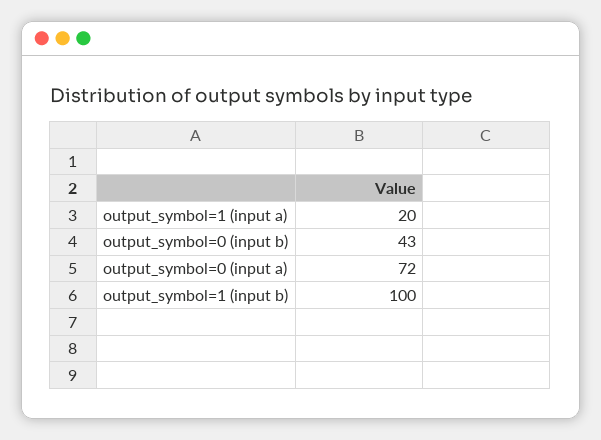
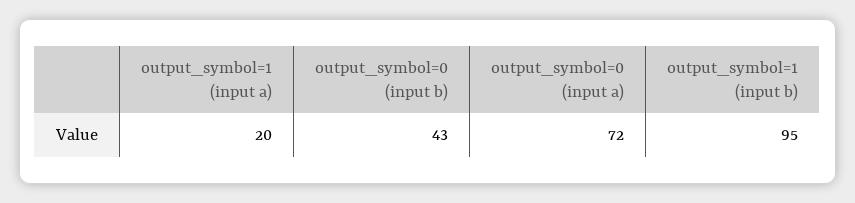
  {
    "output_symbol=1 (input a)": 20,
    "output_symbol=0 (input b)": 43,
    "output_symbol=0 (input a)": 72,
-   "output_symbol=1 (input b)": 100
+   "output_symbol=1 (input b)": 95
  }

